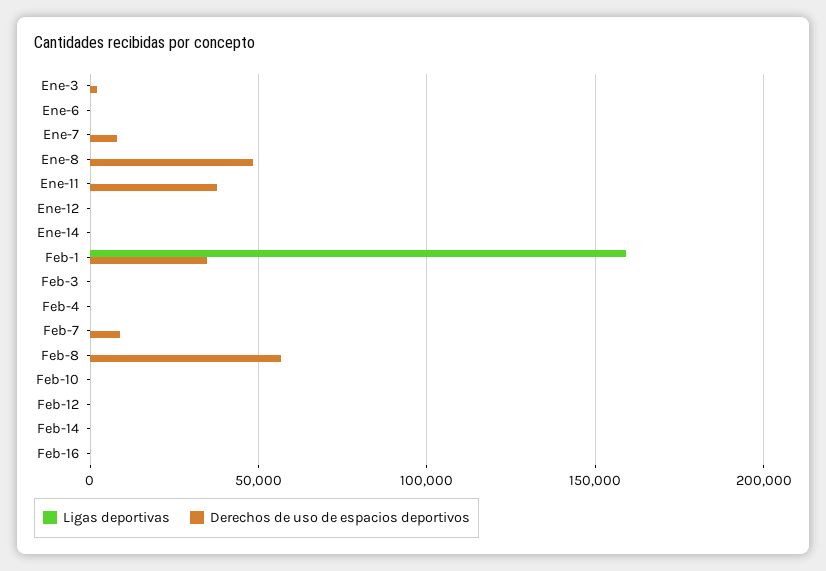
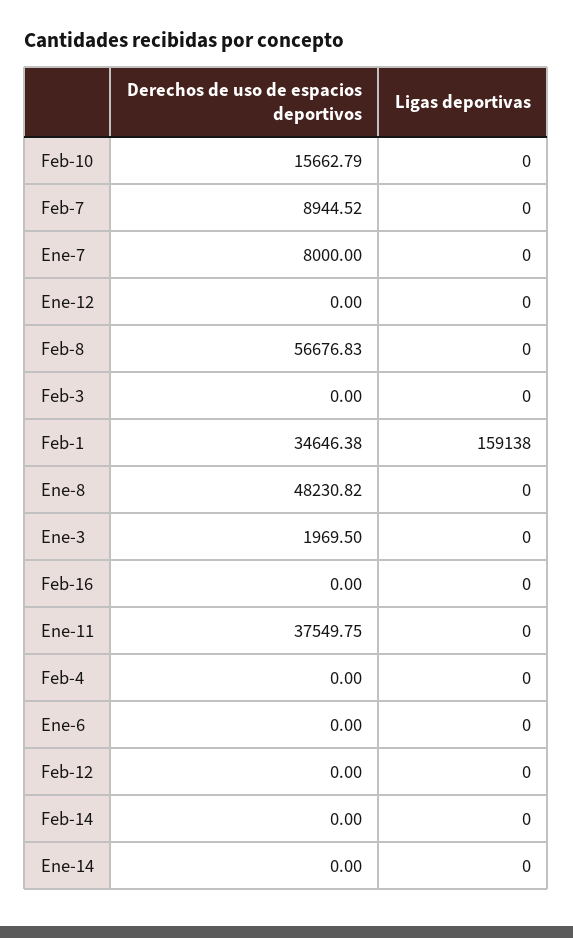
  {
    "Ligas deportivas": {
      "Ene-3": 0,
      "Ene-6": 0,
      "Ene-7": 0,
      "Ene-8": 0,
      "Ene-11": 0,
      "Ene-12": 0,
      "Ene-14": 0,
      "Feb-1": 159138,
      "Feb-3": 0,
      "Feb-4": 0,
      "Feb-7": 0,
      "Feb-8": 0,
      "Feb-10": 0,
      "Feb-12": 0,
      "Feb-14": 0,
      "Feb-16": 0
    },
    "Derechos de uso de espacios deportivos": {
      "Ene-3": 1969.5,
      "Ene-6": 0,
      "Ene-7": 8000,
      "Ene-8": 48230.82,
      "Ene-11": 37549.75,
      "Ene-12": 0,
      "Ene-14": 0,
      "Feb-1": 34646.38,
      "Feb-3": 0,
      "Feb-4": 0,
      "Feb-7": 8944.52,
      "Feb-8": 56676.83,
-     "Feb-10": 0,
+     "Feb-10": 15662.79,
      "Feb-12": 0,
      "Feb-14": 0,
      "Feb-16": 0
    }
  }

